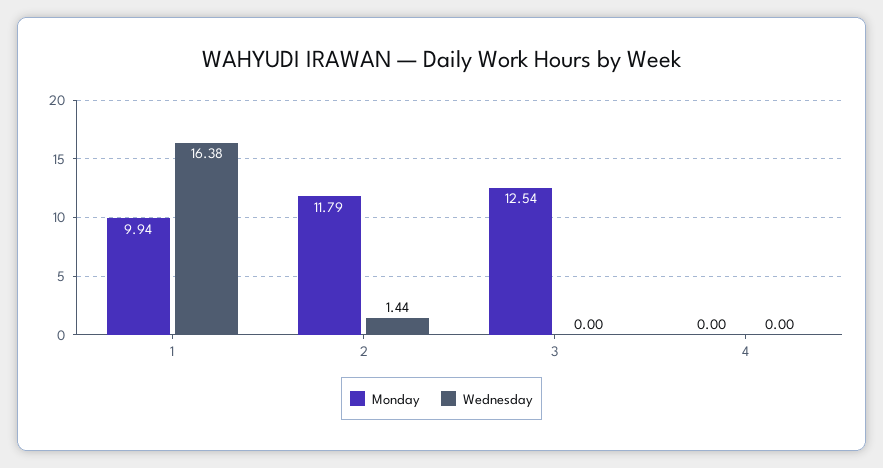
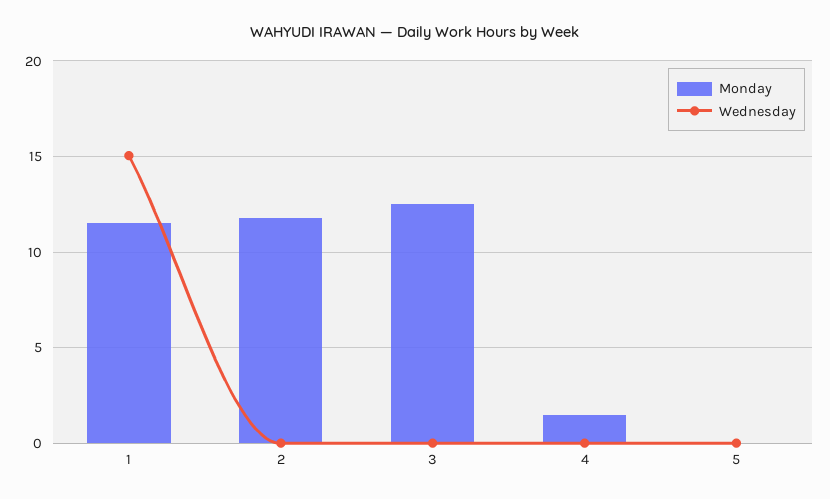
  {
    "Monday": {
-     "1": 9.94,
+     "1": 11.5,
      "2": 11.79,
      "3": 12.54,
-     "4": 0
+     "4": 1.5,
+     "5": 0
    },
    "Wednesday": {
-     "1": 16.38,
+     "1": 15,
-     "2": 1.44,
+     "2": 0,
      "3": 0,
-     "4": 0
+     "4": 0,
+     "5": 0
    }
  }

